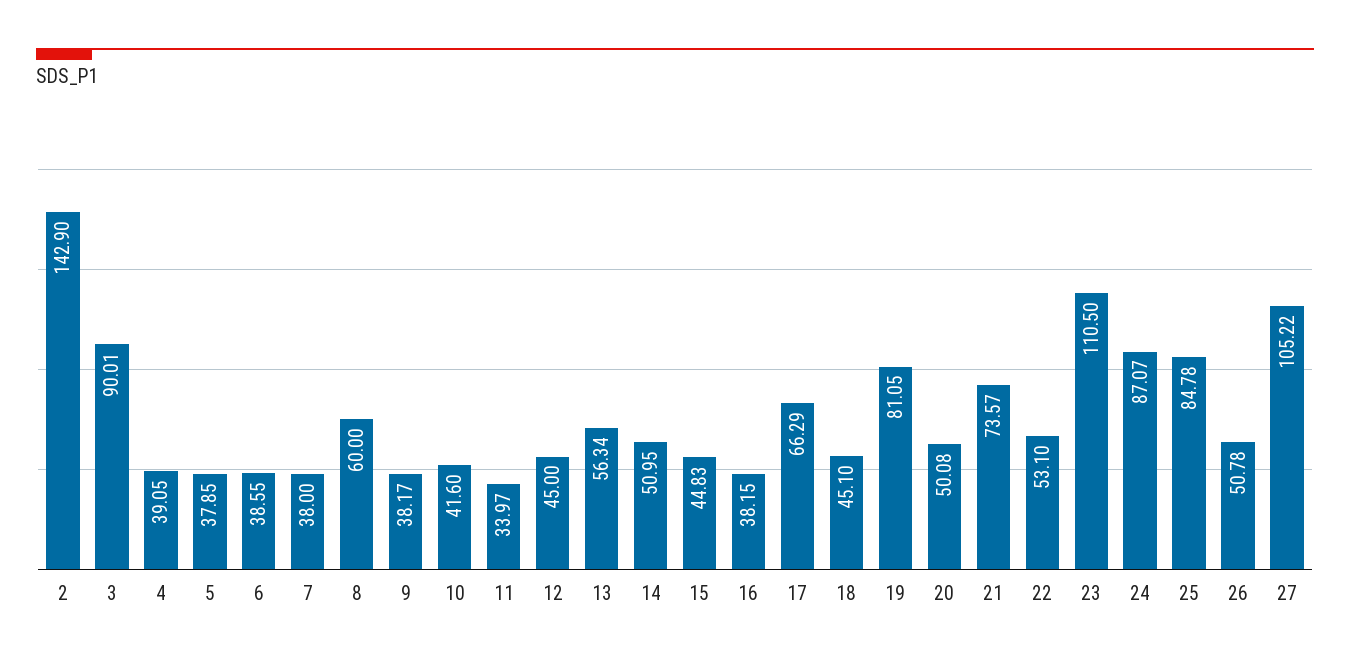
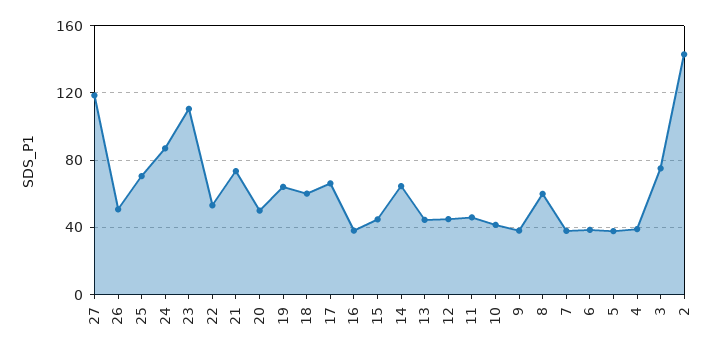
  {
    "2": 142.9,
-   "3": 90.01,
+   "3": 75,
    "4": 39.05,
    "5": 37.85,
    "6": 38.55,
    "7": 38,
    "8": 60,
    "9": 38.17,
    "10": 41.6,
-   "11": 33.97,
+   "11": 45,
    "12": 45,
-   "13": 56.34,
+   "13": 45,
-   "14": 50.95,
+   "14": 65,
    "15": 44.83,
    "16": 38.15,
    "17": 66.29,
-   "18": 45.1,
+   "18": 60,
-   "19": 81.05,
+   "19": 65,
    "20": 50.08,
    "21": 73.57,
    "22": 53.1,
    "23": 110.5,
    "24": 87.07,
-   "25": 84.78,
+   "25": 70,
    "26": 50.78,
-   "27": 105.22
+   "27": 120
  }

